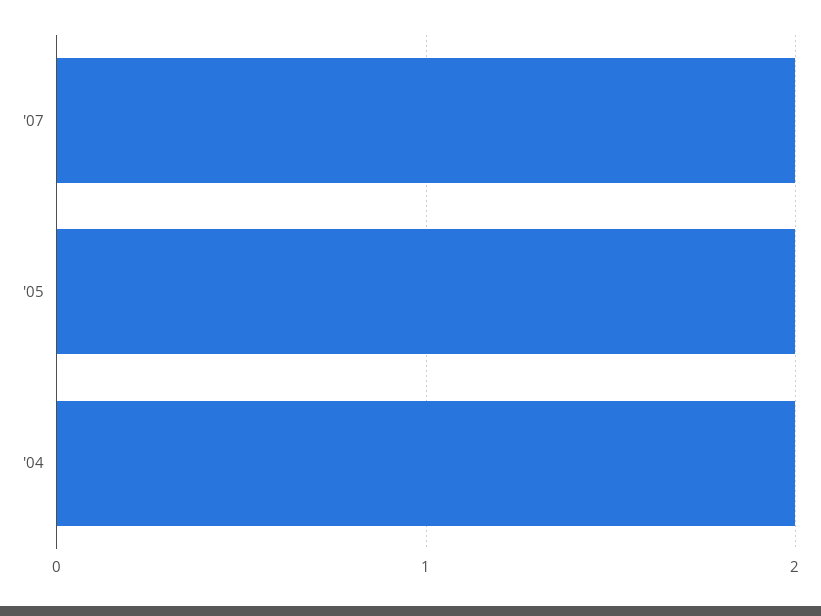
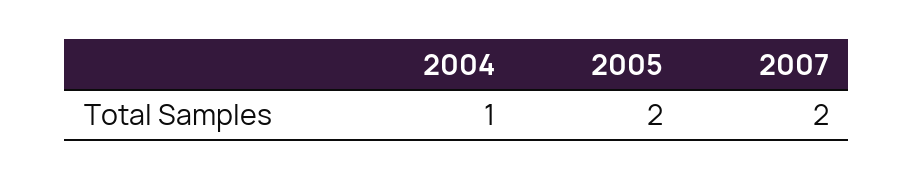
  {
    "'07": 2,
    "'05": 2,
-   "'04": 2
+   "'04": 1
  }

